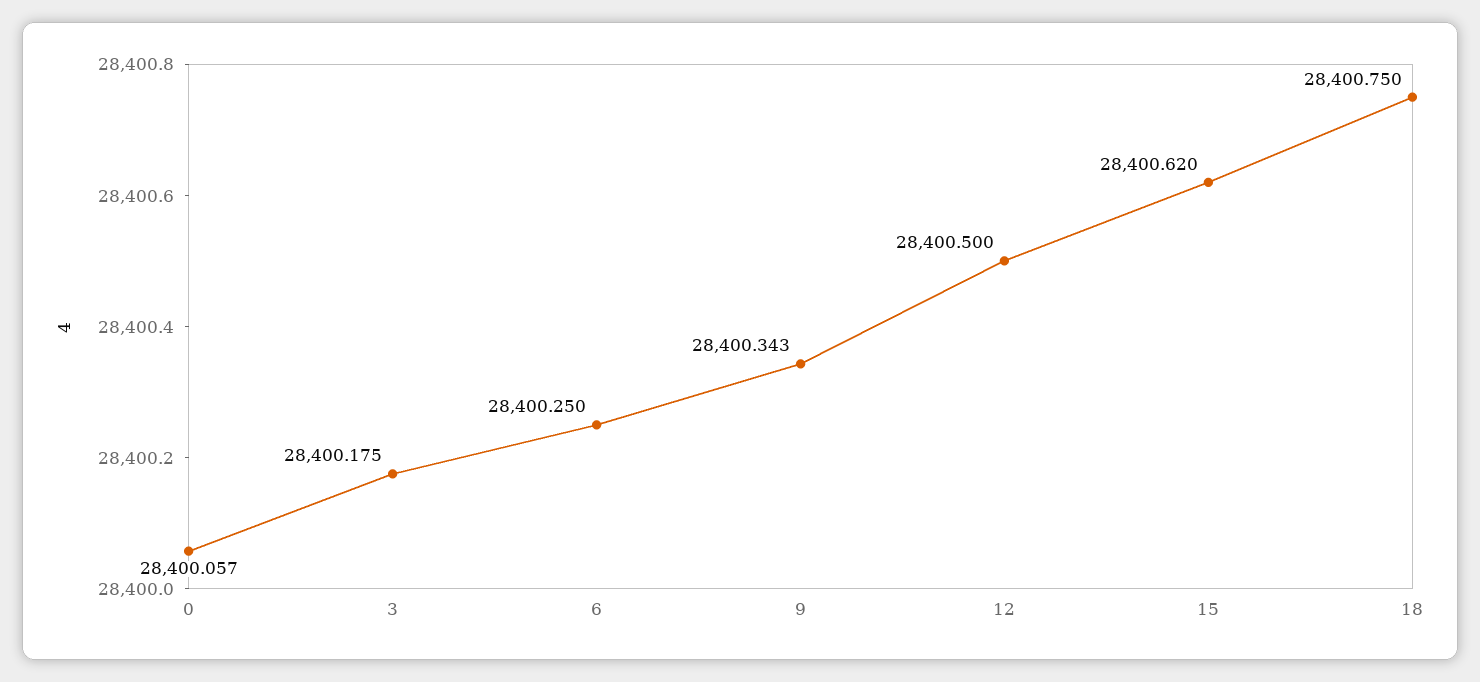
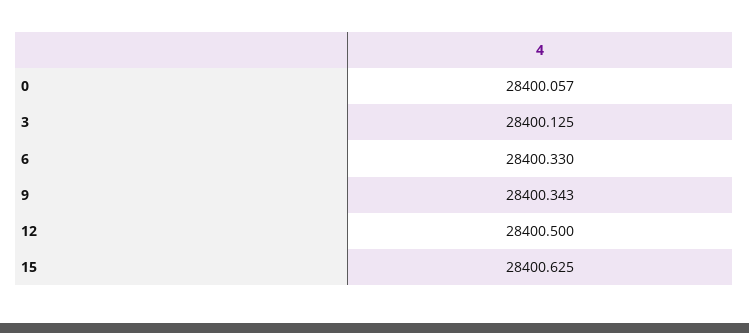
  {
    "0": 28400.057,
-   "3": 28400.175,
+   "3": 28400.125,
-   "6": 28400.25,
+   "6": 28400.33,
    "9": 28400.343,
    "12": 28400.5,
-   "15": 28400.62,
+   "15": 28400.625
-   "18": 28400.75
  }

